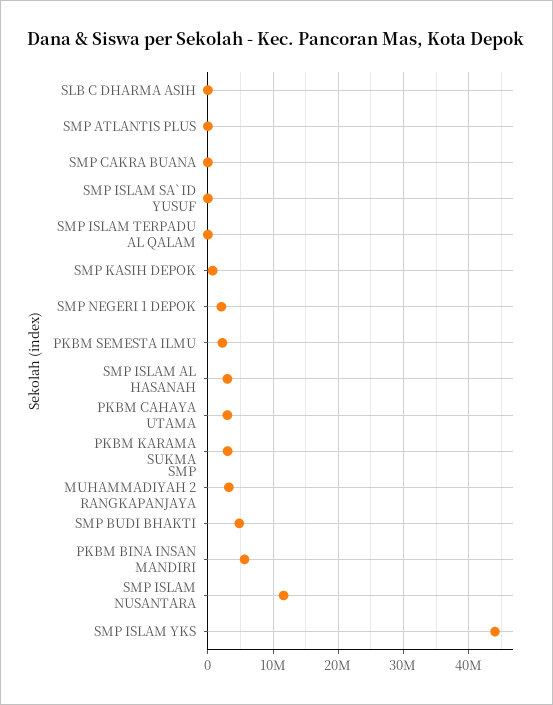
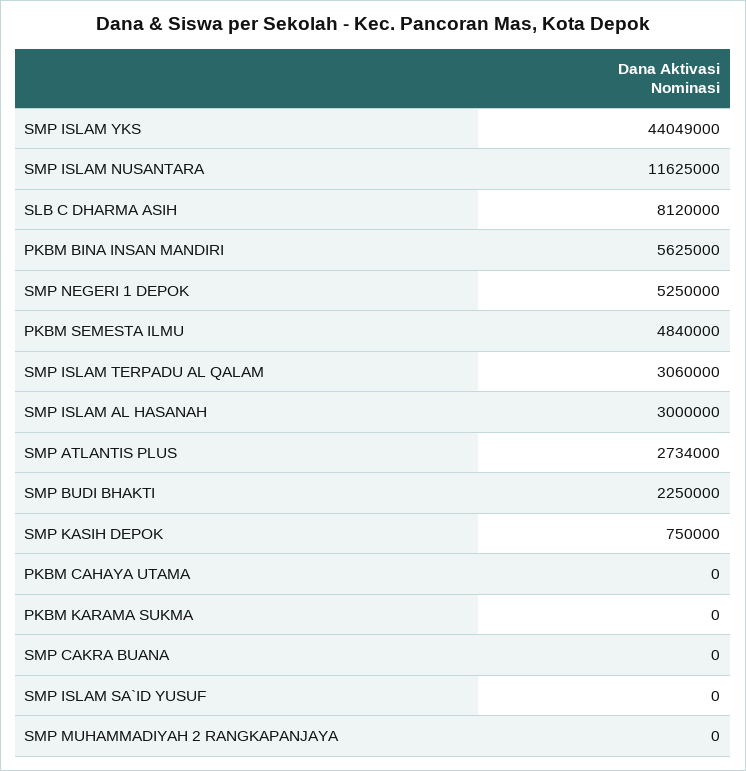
  {
-   "SLB C DHARMA ASIH": 0,
+   "SLB C DHARMA ASIH": 8120000,
-   "SMP ATLANTIS PLUS": 0,
+   "SMP ATLANTIS PLUS": 2734000,
    "SMP CAKRA BUANA": 0,
    "SMP ISLAM SA`ID YUSUF": 0,
-   "SMP ISLAM TERPADU AL QALAM": 0,
+   "SMP ISLAM TERPADU AL QALAM": 3060000,
    "SMP KASIH DEPOK": 750000,
-   "SMP NEGERI 1 DEPOK": 2000000,
+   "SMP NEGERI 1 DEPOK": 5250000,
-   "PKBM SEMESTA ILMU": 2000000,
+   "PKBM SEMESTA ILMU": 4840000,
    "SMP ISLAM AL HASANAH": 3000000,
-   "PKBM CAHAYA UTAMA": 3000000,
+   "PKBM CAHAYA UTAMA": 0,
-   "PKBM KARAMA SUKMA": 3000000,
+   "PKBM KARAMA SUKMA": 0,
-   "SMP MUHAMMADIYAH 2 RANGKAPANJAYA": 3000000,
+   "SMP MUHAMMADIYAH 2 RANGKAPANJAYA": 0,
-   "SMP BUDI BHAKTI": 5000000,
+   "SMP BUDI BHAKTI": 2250000,
    "PKBM BINA INSAN MANDIRI": 5625000,
    "SMP ISLAM NUSANTARA": 11625000,
    "SMP ISLAM YKS": 44049000
  }

